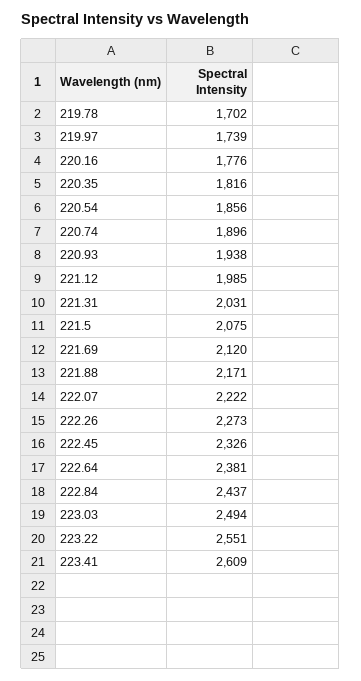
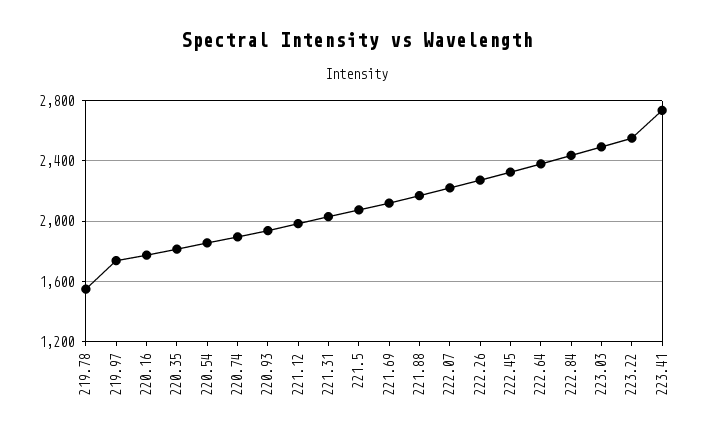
  {
-   "219.78": 1702,
+   "219.78": 1550,
    "219.97": 1739,
    "220.16": 1776,
    "220.35": 1816,
    "220.54": 1856,
    "220.74": 1896,
    "220.93": 1938,
    "221.12": 1985,
    "221.31": 2031,
    "221.5": 2075,
    "221.69": 2120,
    "221.88": 2171,
    "222.07": 2222,
    "222.26": 2273,
    "222.45": 2326,
    "222.64": 2381,
    "222.84": 2437,
    "223.03": 2494,
    "223.22": 2551,
-   "223.41": 2609
+   "223.41": 2750
  }

